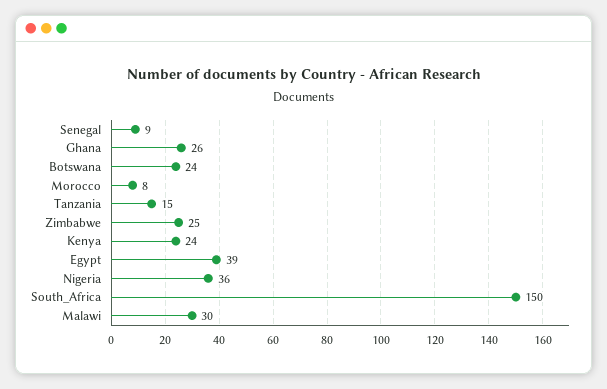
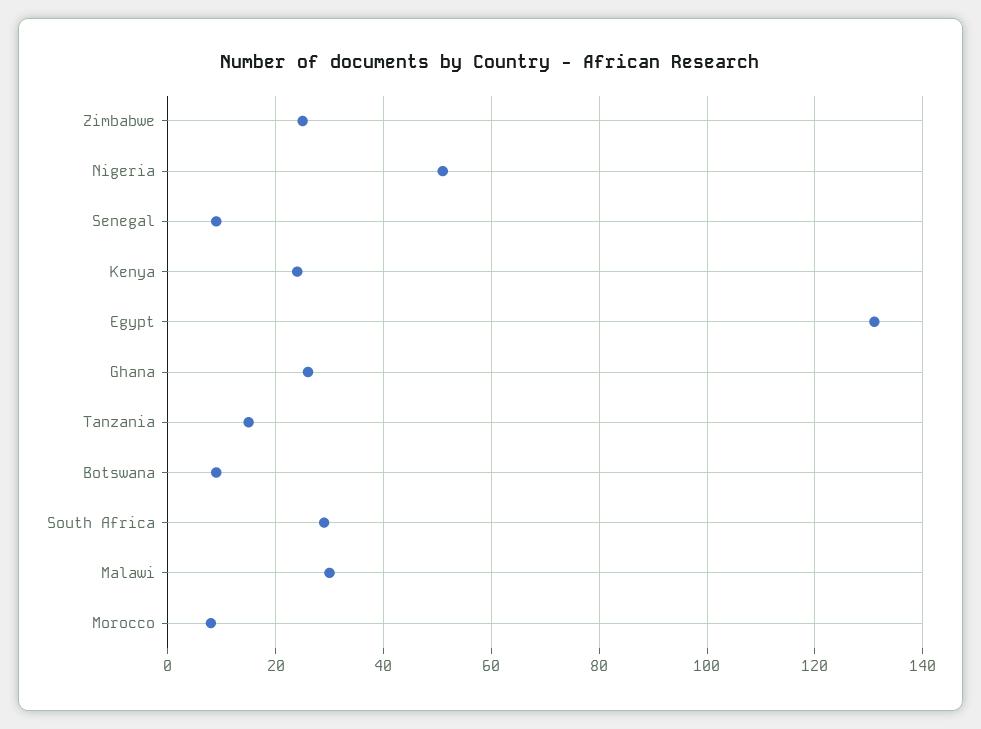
  {
    "Senegal": 9,
    "Ghana": 26,
-   "Botswana": 24,
+   "Botswana": 10,
    "Morocco": 8,
    "Tanzania": 15,
    "Zimbabwe": 25,
    "Kenya": 24,
-   "Egypt": 39,
+   "Egypt": 130,
-   "Nigeria": 36,
+   "Nigeria": 50,
-   "South_Africa": 150,
+   "South_Africa": 30,
    "Malawi": 30
  }

